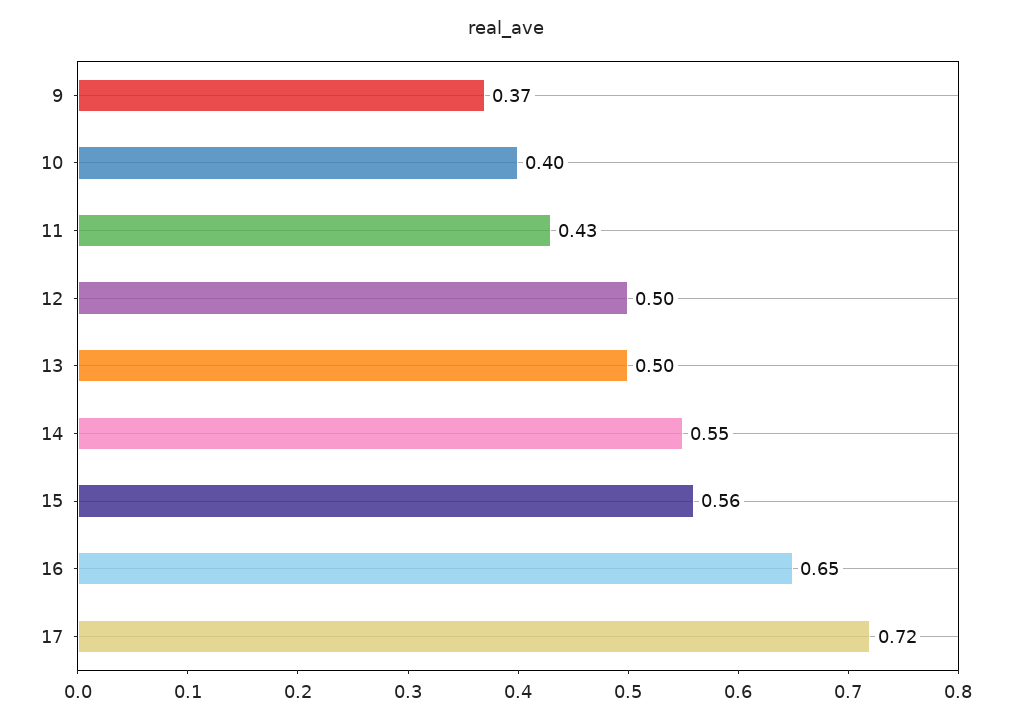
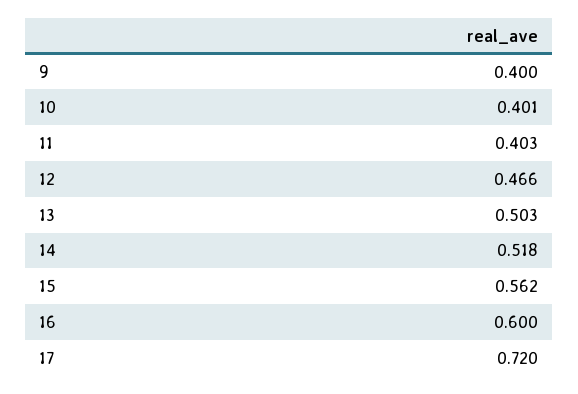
  {
-   "9": 0.37,
+   "9": 0.4,
    "10": 0.401,
-   "11": 0.43,
+   "11": 0.403,
-   "12": 0.5,
+   "12": 0.466,
    "13": 0.503,
-   "14": 0.55,
+   "14": 0.518,
    "15": 0.562,
-   "16": 0.65,
+   "16": 0.6,
    "17": 0.72
  }

